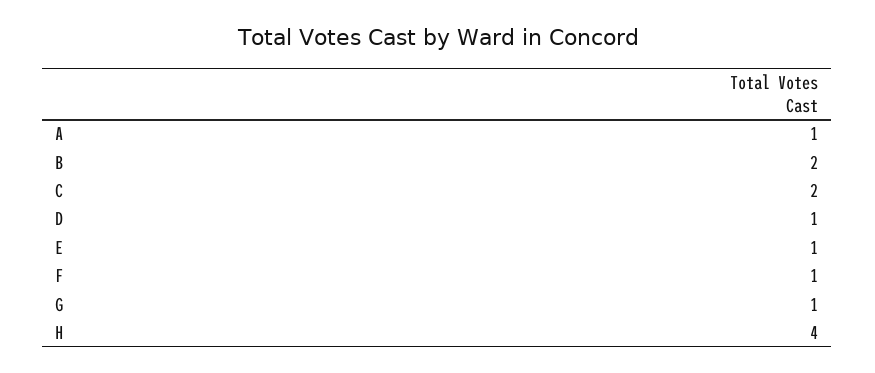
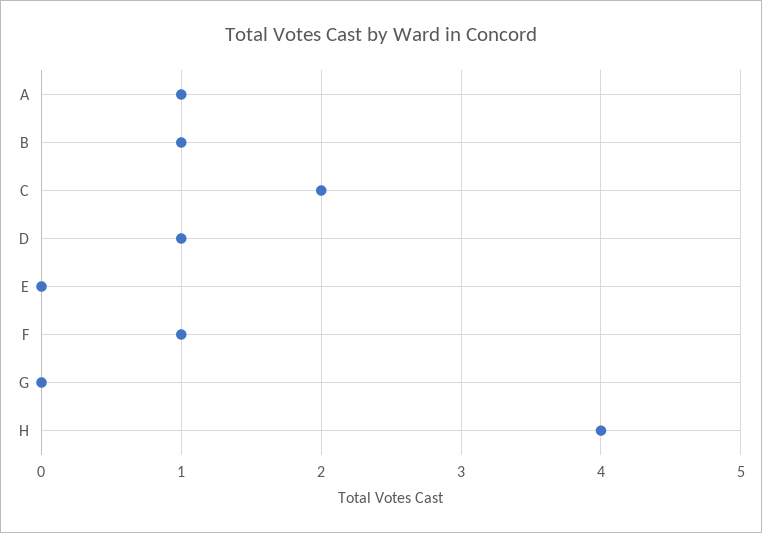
  {
    "A": 1,
-   "B": 2,
+   "B": 1,
    "C": 2,
    "D": 1,
-   "E": 1,
+   "E": 0,
    "F": 1,
-   "G": 1,
+   "G": 0,
    "H": 4
  }

